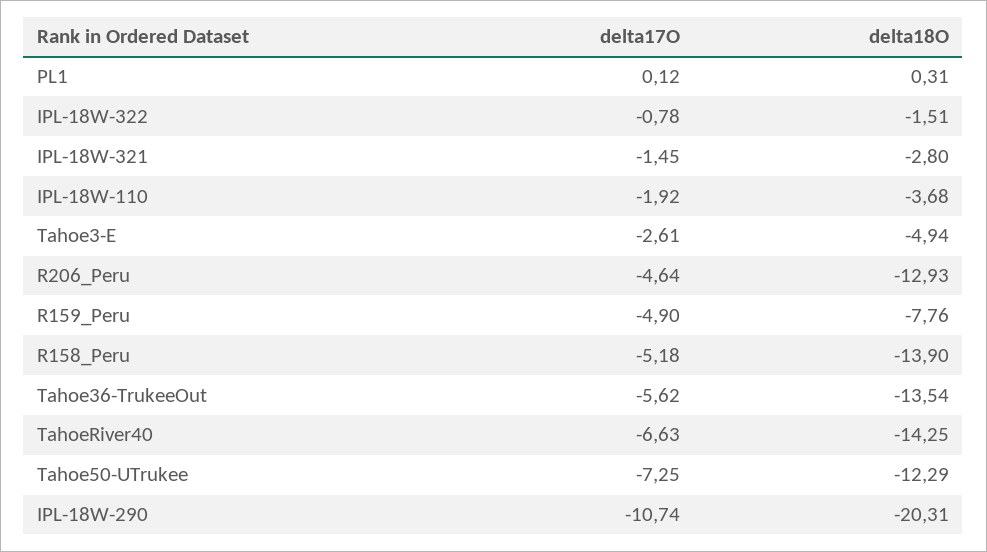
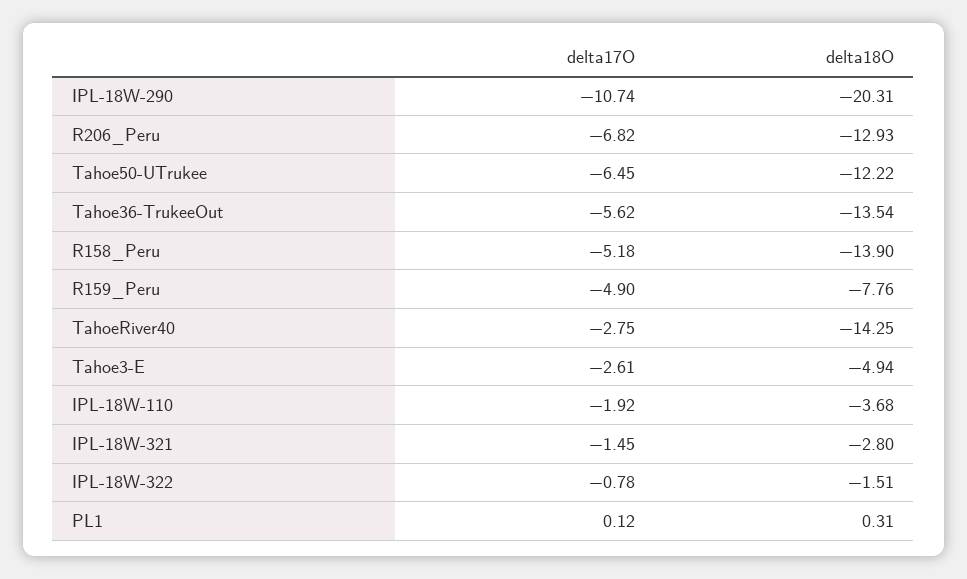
  {
    "delta17O": {
      "PL1": 0.12,
      "IPL-18W-322": -0.78,
      "IPL-18W-321": -1.45,
      "IPL-18W-110": -1.92,
      "Tahoe3-E": -2.61,
-     "R206_Peru": -4.64,
+     "R206_Peru": -6.82,
      "R159_Peru": -4.9,
      "R158_Peru": -5.18,
      "Tahoe36-TrukeeOut": -5.62,
-     "TahoeRiver40": -6.63,
+     "TahoeRiver40": -2.75,
-     "Tahoe50-UTrukee": -7.25,
+     "Tahoe50-UTrukee": -6.45,
      "IPL-18W-290": -10.74
    },
    "delta18O": {
      "PL1": 0.31,
      "IPL-18W-322": -1.51,
      "IPL-18W-321": -2.8,
      "IPL-18W-110": -3.68,
      "Tahoe3-E": -4.94,
      "R206_Peru": -12.93,
      "R159_Peru": -7.76,
      "R158_Peru": -13.9,
      "Tahoe36-TrukeeOut": -13.54,
      "TahoeRiver40": -14.25,
-     "Tahoe50-UTrukee": -12.29,
+     "Tahoe50-UTrukee": -12.22,
      "IPL-18W-290": -20.31
    }
  }

